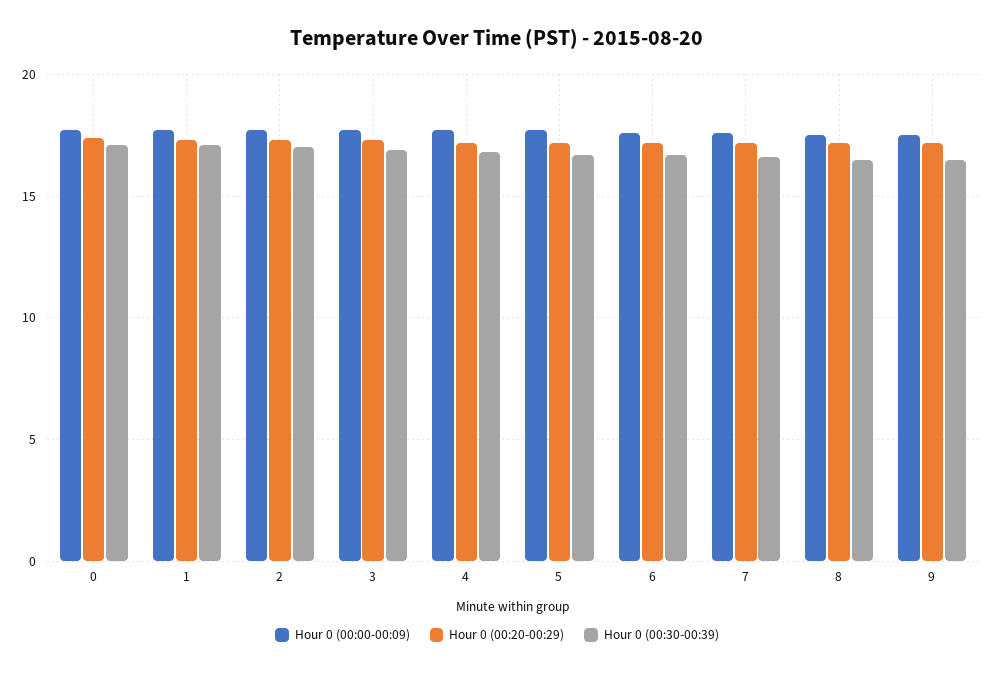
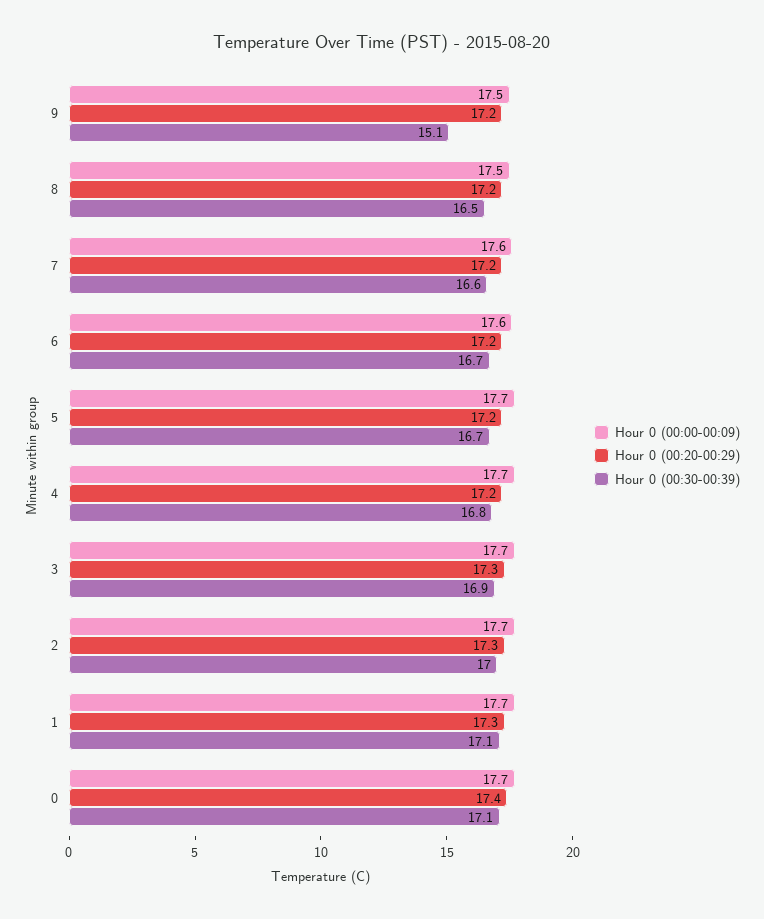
  {
    "Hour 0 (00:00-00:09)": {
      "0": 17.7,
      "1": 17.7,
      "2": 17.7,
      "3": 17.7,
      "4": 17.7,
      "5": 17.7,
      "6": 17.6,
      "7": 17.6,
      "8": 17.5,
      "9": 17.5
    },
    "Hour 0 (00:20-00:29)": {
      "0": 17.4,
      "1": 17.3,
      "2": 17.3,
      "3": 17.3,
      "4": 17.2,
      "5": 17.2,
      "6": 17.2,
      "7": 17.2,
      "8": 17.2,
      "9": 17.2
    },
    "Hour 0 (00:30-00:39)": {
      "0": 17.1,
      "1": 17.1,
      "2": 17,
      "3": 16.9,
      "4": 16.8,
      "5": 16.7,
      "6": 16.7,
      "7": 16.6,
      "8": 16.5,
-     "9": 16.5
+     "9": 15.1
    }
  }

